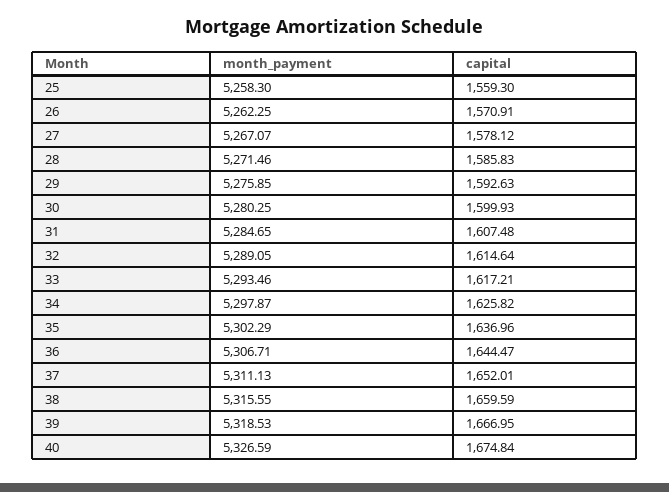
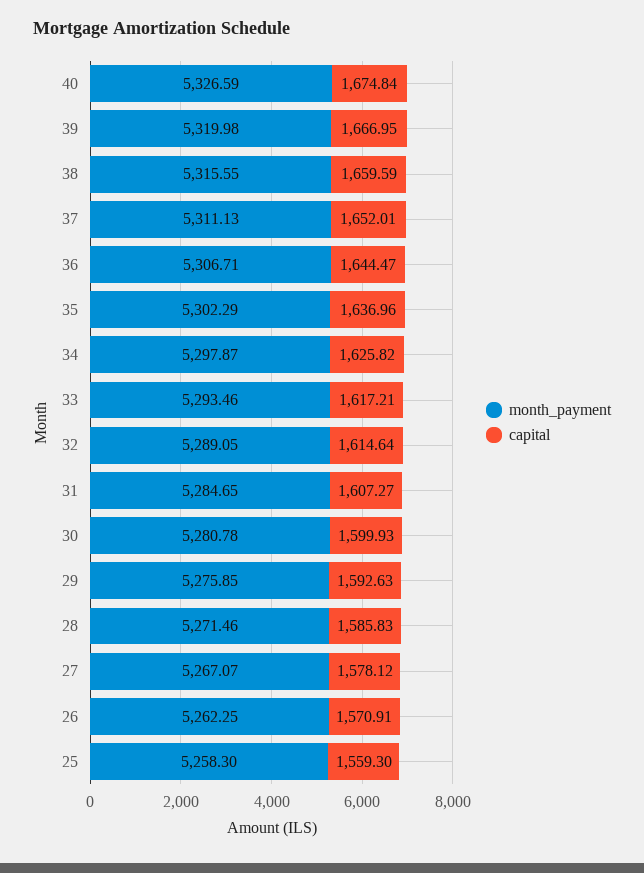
  {
    "month_payment": {
      "25": 5258.3,
      "26": 5262.25,
      "27": 5267.07,
      "28": 5271.46,
      "29": 5275.85,
-     "30": 5280.25,
+     "30": 5280.78,
      "31": 5284.65,
      "32": 5289.05,
      "33": 5293.46,
      "34": 5297.87,
      "35": 5302.29,
      "36": 5306.71,
      "37": 5311.13,
      "38": 5315.55,
-     "39": 5318.53,
+     "39": 5319.98,
      "40": 5326.59
    },
    "capital": {
      "25": 1559.3,
      "26": 1570.91,
      "27": 1578.12,
      "28": 1585.83,
      "29": 1592.63,
      "30": 1599.93,
-     "31": 1607.48,
+     "31": 1607.27,
      "32": 1614.64,
      "33": 1617.21,
      "34": 1625.82,
      "35": 1636.96,
      "36": 1644.47,
      "37": 1652.01,
      "38": 1659.59,
      "39": 1666.95,
      "40": 1674.84
    }
  }

